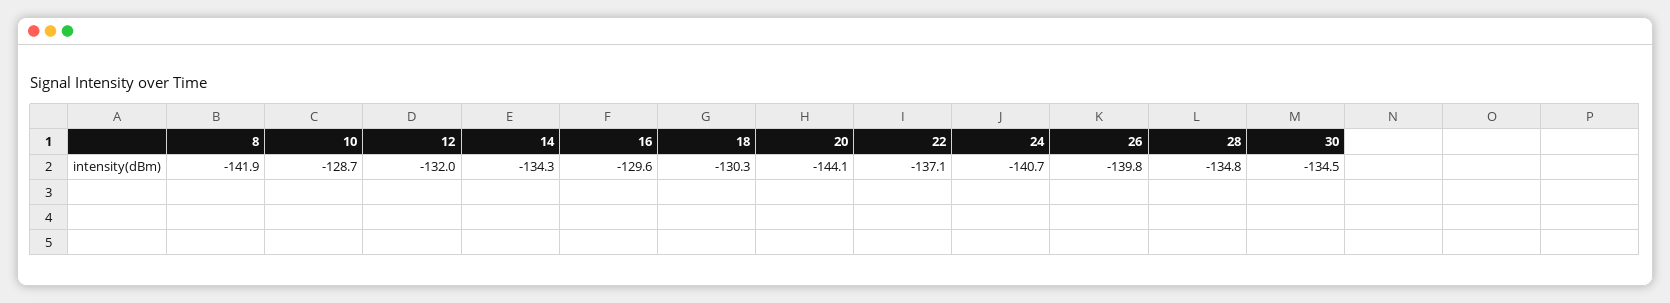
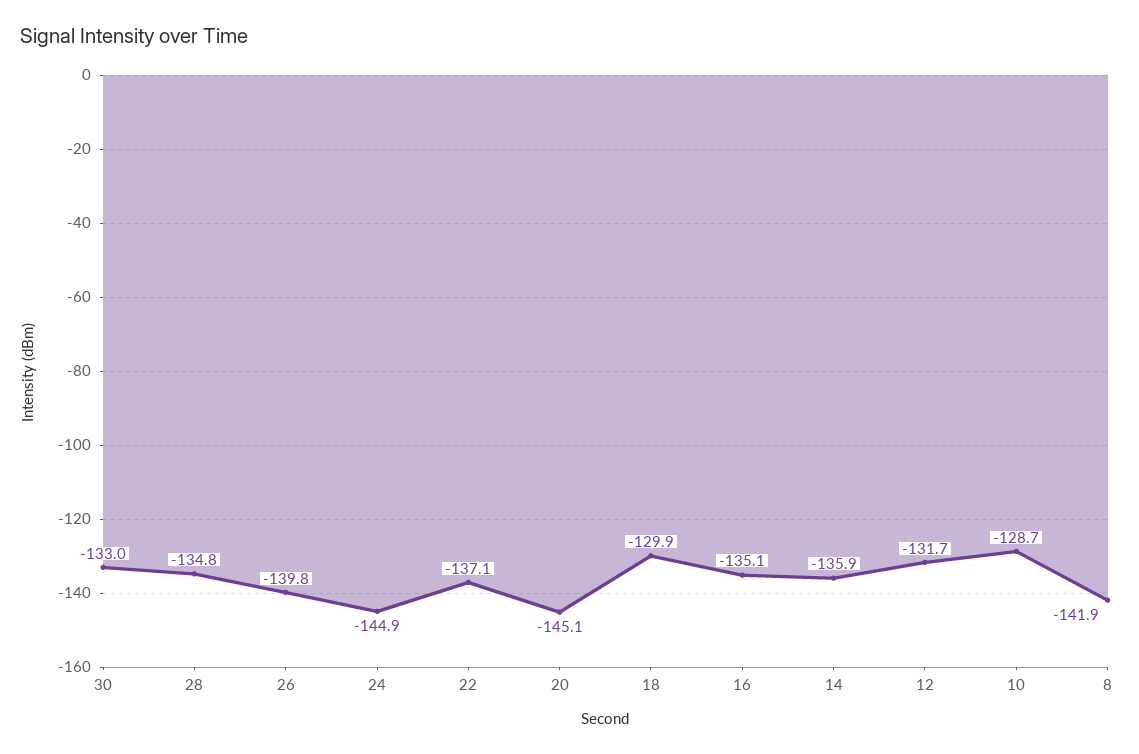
  {
    "8": -141.9,
    "10": -128.7,
-   "12": -132,
+   "12": -131.7,
-   "14": -134.3,
+   "14": -135.9,
-   "16": -129.6,
+   "16": -135.1,
-   "18": -130.3,
+   "18": -129.9,
-   "20": -144.1,
+   "20": -145.1,
    "22": -137.1,
-   "24": -140.7,
+   "24": -144.9,
    "26": -139.8,
    "28": -134.8,
-   "30": -134.5
+   "30": -133
  }

